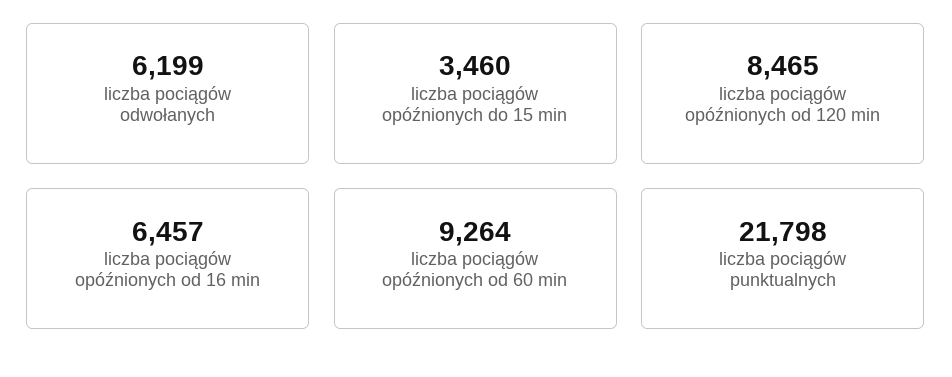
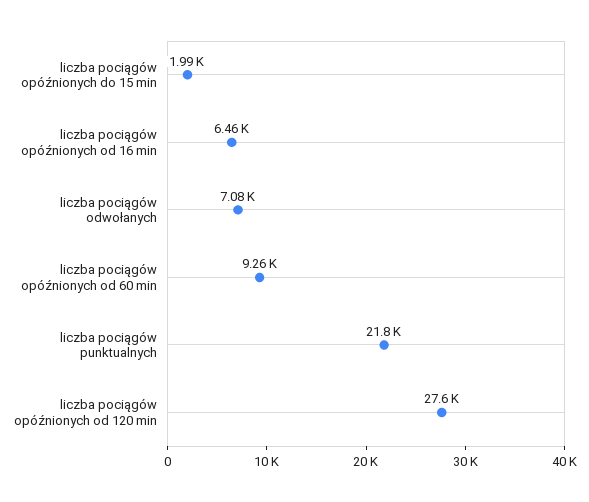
  {
-   "liczba pociągów odwołanych": 6199,
+   "liczba pociągów odwołanych": 7080,
-   "liczba pociągów opóźnionych do 15 min": 3460,
+   "liczba pociągów opóźnionych do 15 min": 1990,
-   "liczba pociągów opóźnionych od 120 min": 8465,
+   "liczba pociągów opóźnionych od 120 min": 27600,
    "liczba pociągów opóźnionych od 16 min": 6457,
    "liczba pociągów opóźnionych od 60 min": 9264,
    "liczba pociągów punktualnych": 21798
  }

